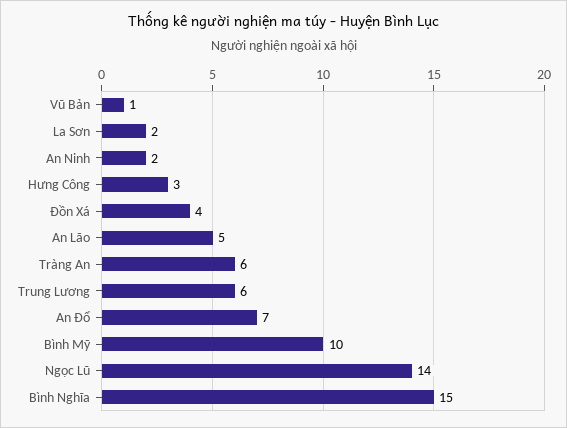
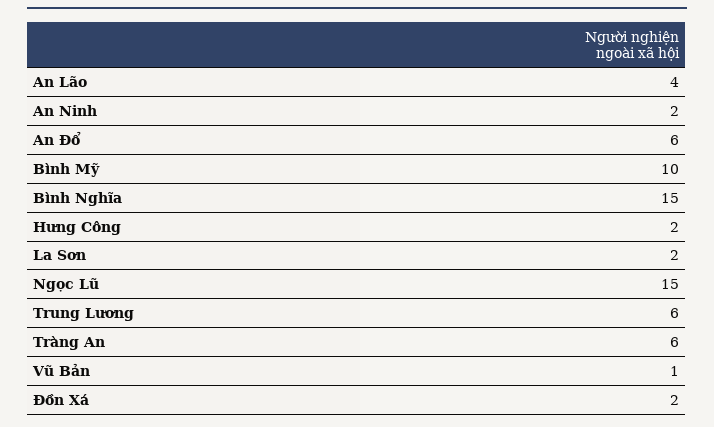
  {
    "Vũ Bản": 1,
    "La Sơn": 2,
    "An Ninh": 2,
-   "Hưng Công": 3,
+   "Hưng Công": 2,
-   "Đồn Xá": 4,
+   "Đồn Xá": 2,
-   "An Lão": 5,
+   "An Lão": 4,
    "Tràng An": 6,
    "Trung Lương": 6,
-   "An Đổ": 7,
+   "An Đổ": 6,
    "Bình Mỹ": 10,
-   "Ngọc Lũ": 14,
+   "Ngọc Lũ": 15,
    "Bình Nghĩa": 15
  }

